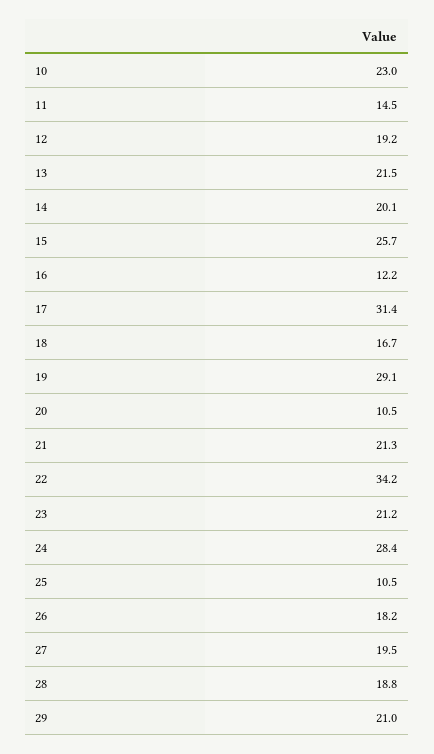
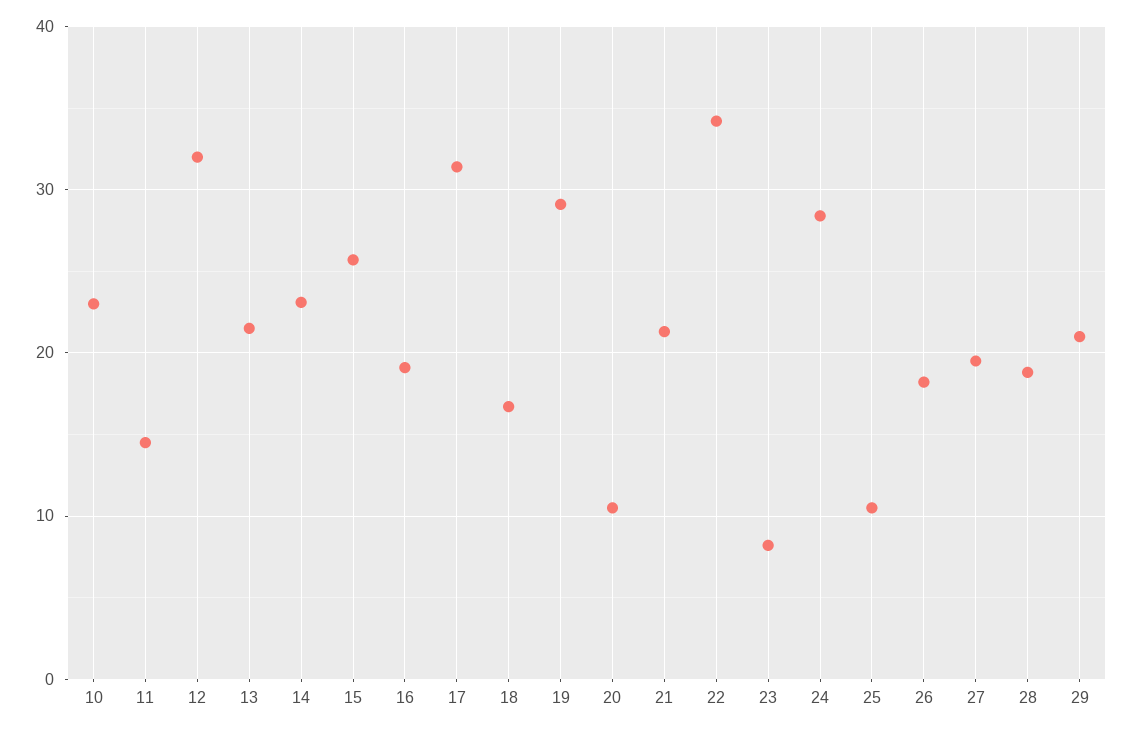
  {
    "10": 23,
    "11": 14.5,
-   "12": 19.2,
+   "12": 32,
    "13": 21.5,
-   "14": 20.1,
+   "14": 23,
    "15": 25.7,
-   "16": 12.2,
+   "16": 19,
    "17": 31.4,
    "18": 16.7,
    "19": 29.1,
    "20": 10.5,
    "21": 21.3,
    "22": 34.2,
-   "23": 21.2,
+   "23": 8,
    "24": 28.4,
    "25": 10.5,
    "26": 18.2,
    "27": 19.5,
    "28": 18.8,
    "29": 21
  }

